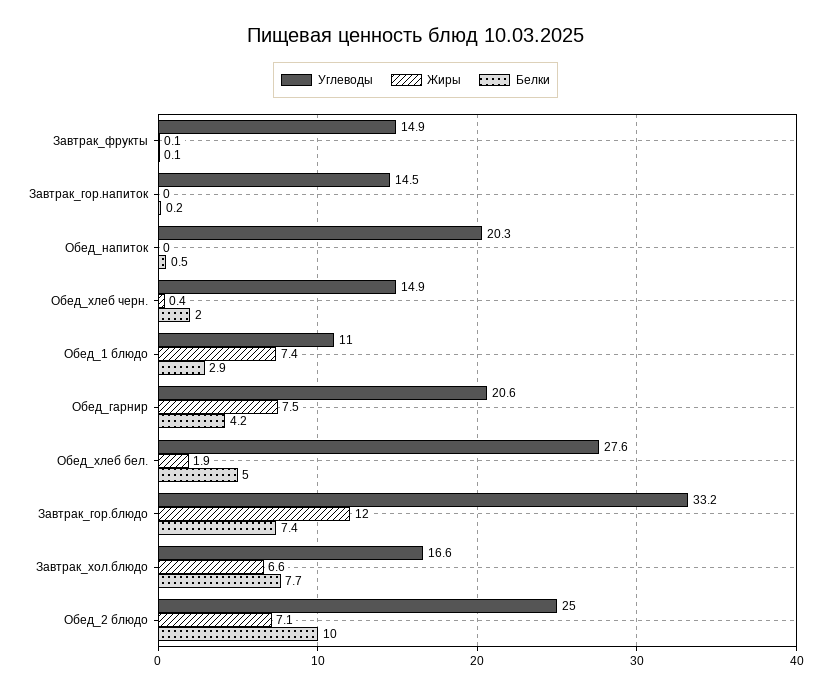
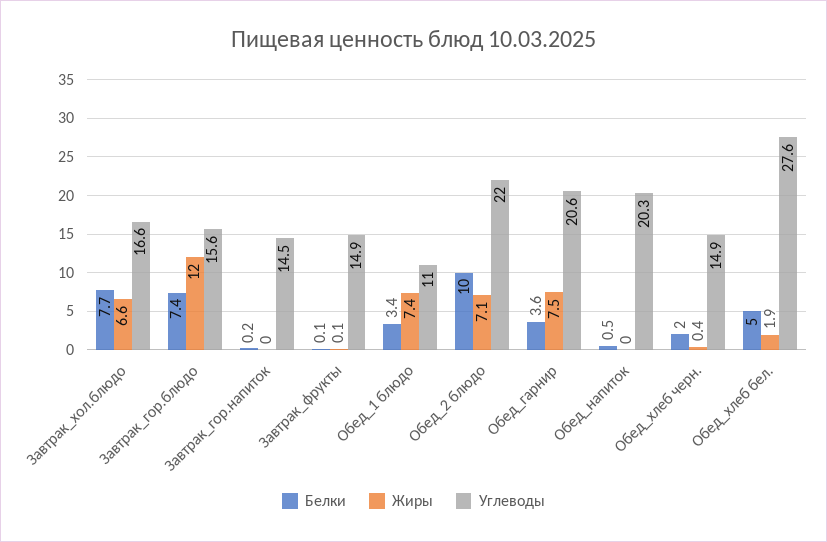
  {
    "Углеводы": {
      "Завтрак_фрукты": 14.9,
      "Завтрак_гор.напиток": 14.5,
      "Обед_напиток": 20.3,
      "Обед_хлеб черн.": 14.9,
      "Обед_1 блюдо": 11,
      "Обед_гарнир": 20.6,
      "Обед_хлеб бел.": 27.6,
-     "Завтрак_гор.блюдо": 33.2,
+     "Завтрак_гор.блюдо": 15.6,
      "Завтрак_хол.блюдо": 16.6,
-     "Обед_2 блюдо": 25
+     "Обед_2 блюдо": 22
    },
    "Жиры": {
      "Завтрак_фрукты": 0.1,
      "Завтрак_гор.напиток": 0,
      "Обед_напиток": 0,
      "Обед_хлеб черн.": 0.4,
      "Обед_1 блюдо": 7.4,
      "Обед_гарнир": 7.5,
      "Обед_хлеб бел.": 1.9,
      "Завтрак_гор.блюдо": 12,
      "Завтрак_хол.блюдо": 6.6,
      "Обед_2 блюдо": 7.1
    },
    "Белки": {
      "Завтрак_фрукты": 0.1,
      "Завтрак_гор.напиток": 0.2,
      "Обед_напиток": 0.5,
      "Обед_хлеб черн.": 2,
-     "Обед_1 блюдо": 2.9,
+     "Обед_1 блюдо": 3.4,
-     "Обед_гарнир": 4.2,
+     "Обед_гарнир": 3.6,
      "Обед_хлеб бел.": 5,
      "Завтрак_гор.блюдо": 7.4,
      "Завтрак_хол.блюдо": 7.7,
      "Обед_2 блюдо": 10
    }
  }

